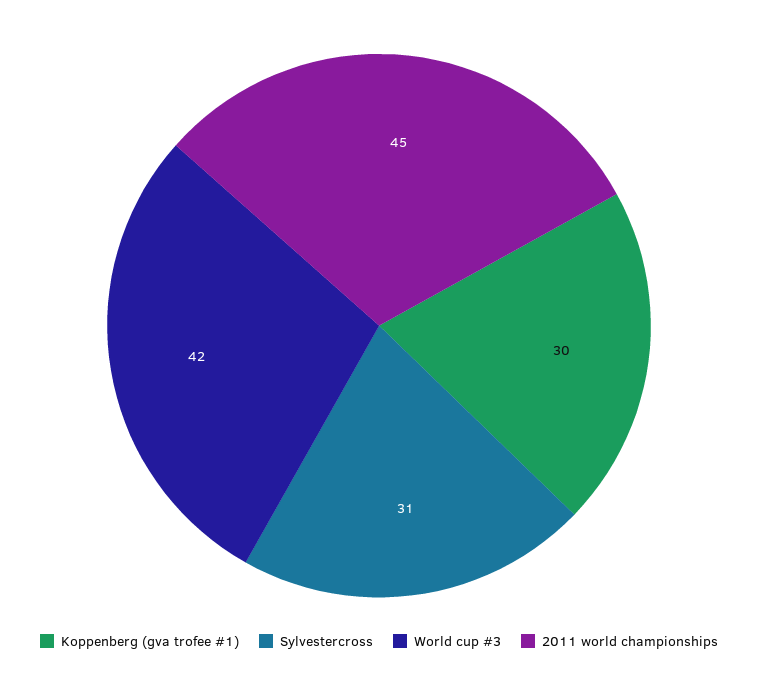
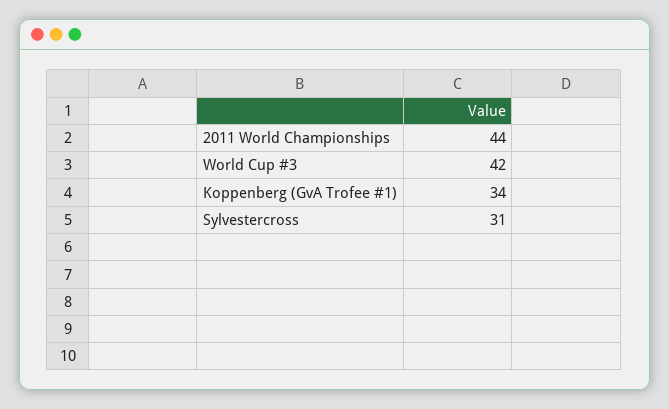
  {
-   "Koppenberg (gva trofee #1)": 30,
+   "Koppenberg (gva trofee #1)": 34,
    "Sylvestercross": 31,
    "World cup #3": 42,
-   "2011 world championships": 45
+   "2011 world championships": 44
  }

